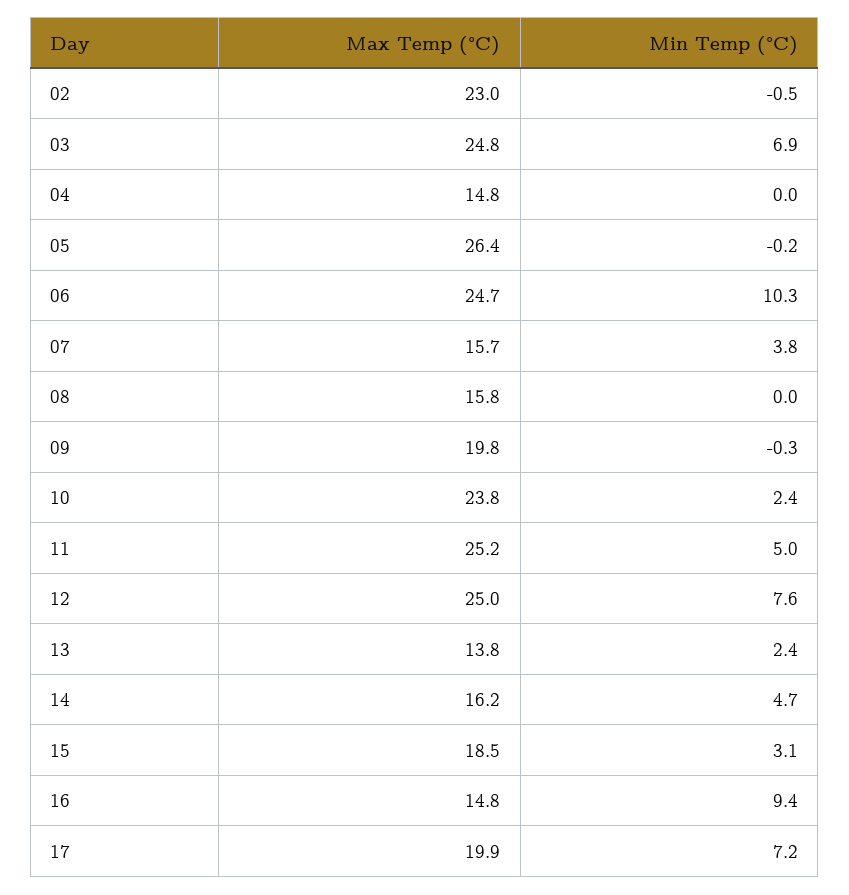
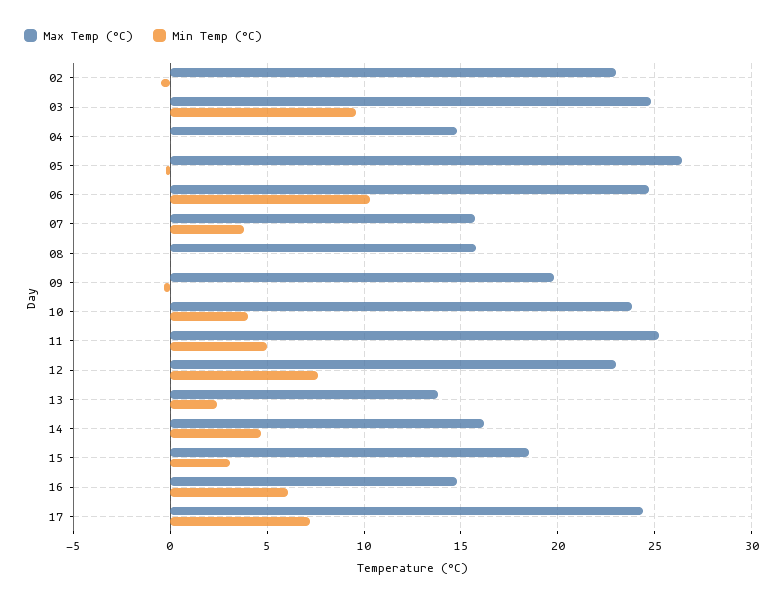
  {
    "Max Temp (°C)": {
      "02": 23,
      "03": 24.8,
      "04": 14.8,
      "05": 26.4,
      "06": 24.7,
      "07": 15.7,
      "08": 15.8,
      "09": 19.8,
      "10": 23.8,
      "11": 25.2,
-     "12": 25,
+     "12": 23,
      "13": 13.8,
      "14": 16.2,
      "15": 18.5,
      "16": 14.8,
-     "17": 19.9
+     "17": 24.5
    },
    "Min Temp (°C)": {
      "02": -0.5,
-     "03": 6.9,
+     "03": 9.5,
      "04": 0,
      "05": -0.2,
      "06": 10.3,
      "07": 3.8,
      "08": 0,
      "09": -0.3,
-     "10": 2.4,
+     "10": 4,
      "11": 5,
      "12": 7.6,
      "13": 2.4,
      "14": 4.7,
      "15": 3.1,
-     "16": 9.4,
+     "16": 6,
      "17": 7.2
    }
  }

